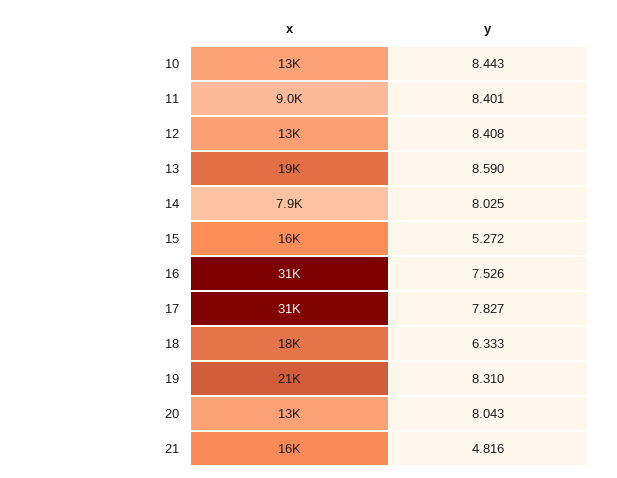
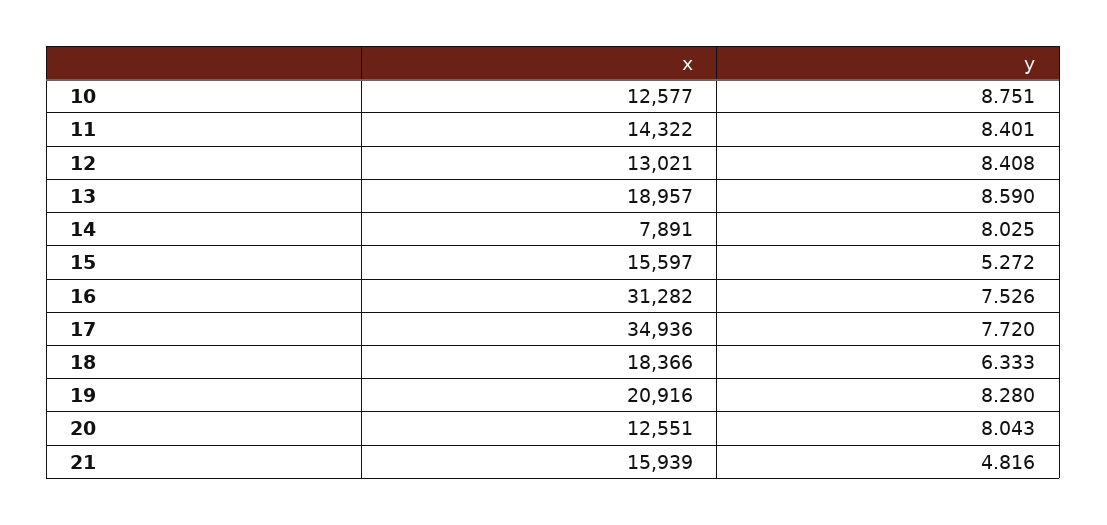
  {
    "x": {
      "10": 12577,
-     "11": 9000,
+     "11": 14322,
      "12": 13021,
      "13": 18957,
      "14": 7891,
      "15": 15597,
      "16": 31282,
-     "17": 31000,
+     "17": 34936,
      "18": 18366,
      "19": 20916,
      "20": 12551,
      "21": 15939
    },
    "y": {
-     "10": 8.443,
+     "10": 8.751,
      "11": 8.401,
      "12": 8.408,
      "13": 8.59,
      "14": 8.025,
      "15": 5.272,
      "16": 7.526,
-     "17": 7.827,
+     "17": 7.72,
      "18": 6.333,
-     "19": 8.31,
+     "19": 8.28,
      "20": 8.043,
      "21": 4.816
    }
  }

